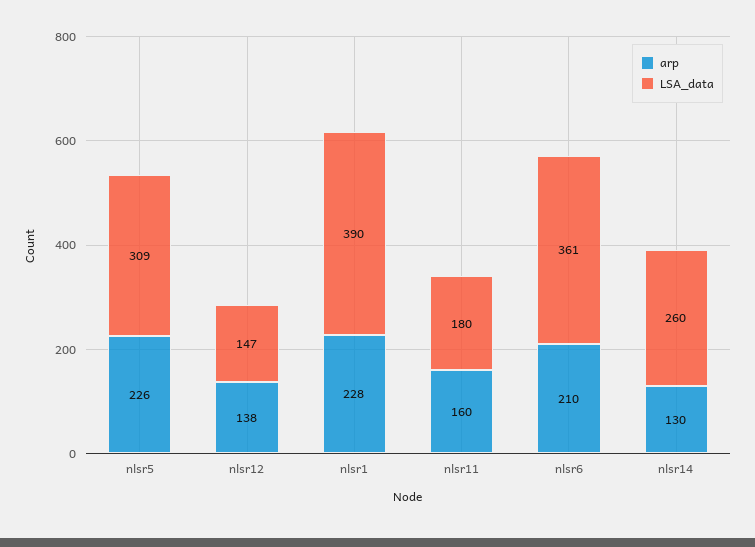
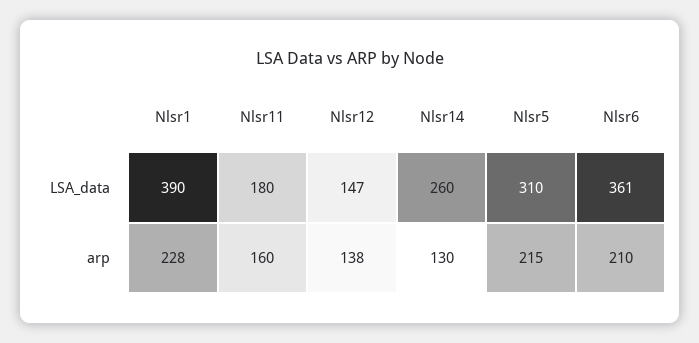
  {
    "arp": {
-     "nlsr5": 226,
+     "nlsr5": 215,
      "nlsr12": 138,
      "nlsr1": 228,
      "nlsr11": 160,
      "nlsr6": 210,
      "nlsr14": 130
    },
    "LSA_data": {
-     "nlsr5": 309,
+     "nlsr5": 310,
      "nlsr12": 147,
      "nlsr1": 390,
      "nlsr11": 180,
      "nlsr6": 361,
      "nlsr14": 260
    }
  }

